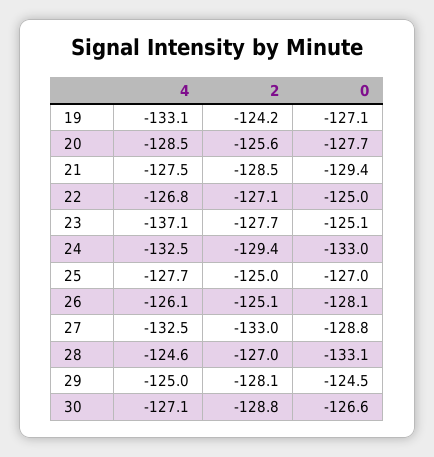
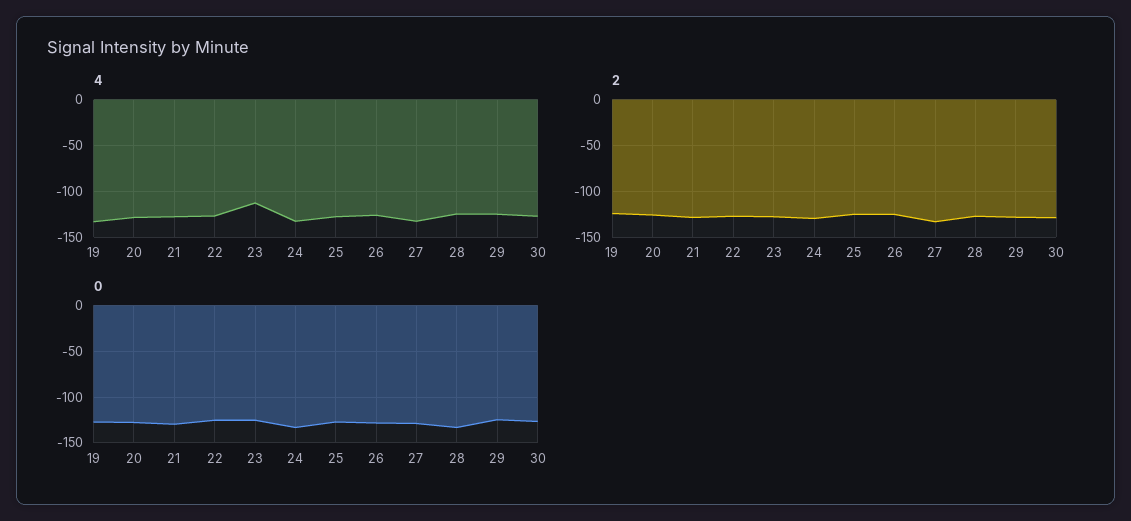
  {
    "4": {
      "19": -133.1,
      "20": -128.5,
      "21": -127.5,
      "22": -126.8,
-     "23": -137.1,
+     "23": -110,
      "24": -132.5,
      "25": -127.7,
      "26": -126.1,
      "27": -132.5,
      "28": -124.6,
      "29": -125,
      "30": -127.1
    },
    "2": {
      "19": -124.2,
      "20": -125.6,
      "21": -128.5,
      "22": -127.1,
      "23": -127.7,
      "24": -129.4,
      "25": -125,
      "26": -125.1,
      "27": -133,
      "28": -127,
      "29": -128.1,
      "30": -128.8
    },
    "0": {
      "19": -127.1,
      "20": -127.7,
      "21": -129.4,
      "22": -125,
      "23": -125.1,
      "24": -133,
      "25": -127,
      "26": -128.1,
      "27": -128.8,
      "28": -133.1,
      "29": -124.5,
      "30": -126.6
    }
  }

